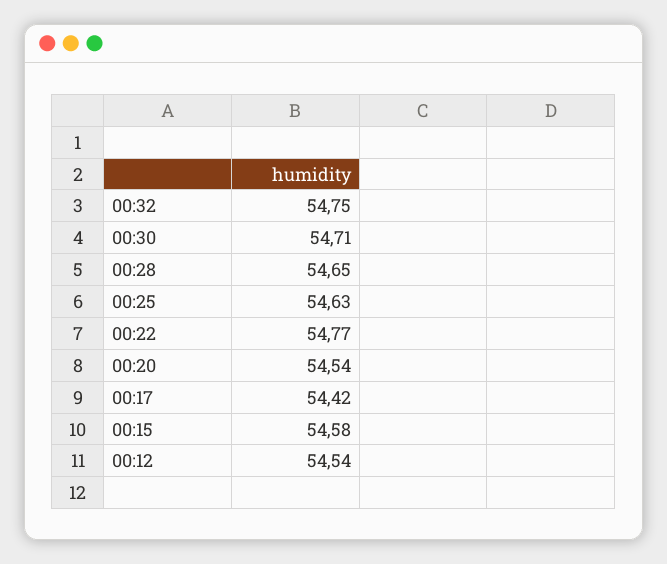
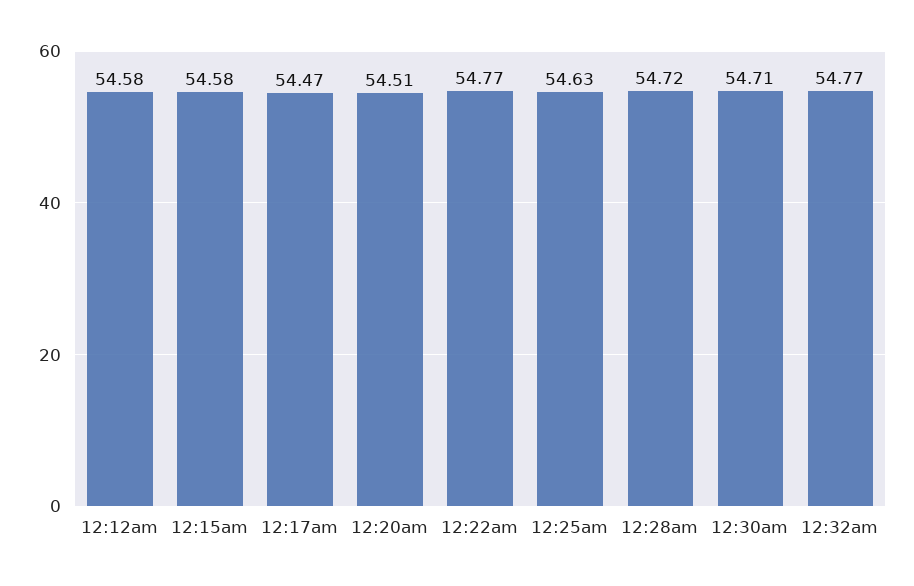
  {
-   "00:32": 54.75,
+   "00:32": 54.77,
    "00:30": 54.71,
-   "00:28": 54.65,
+   "00:28": 54.72,
    "00:25": 54.63,
    "00:22": 54.77,
-   "00:20": 54.54,
+   "00:20": 54.51,
-   "00:17": 54.42,
+   "00:17": 54.47,
    "00:15": 54.58,
-   "00:12": 54.54
+   "00:12": 54.58
  }

